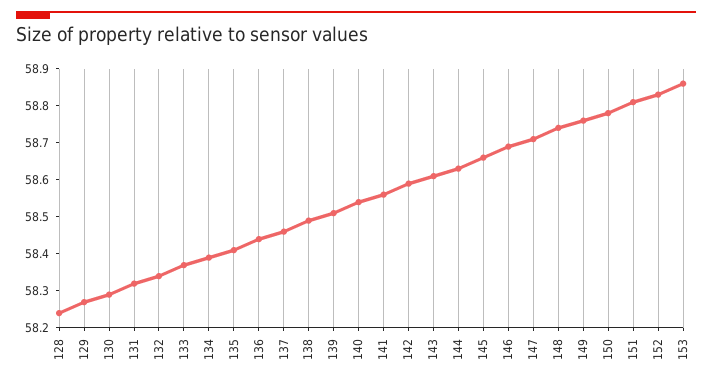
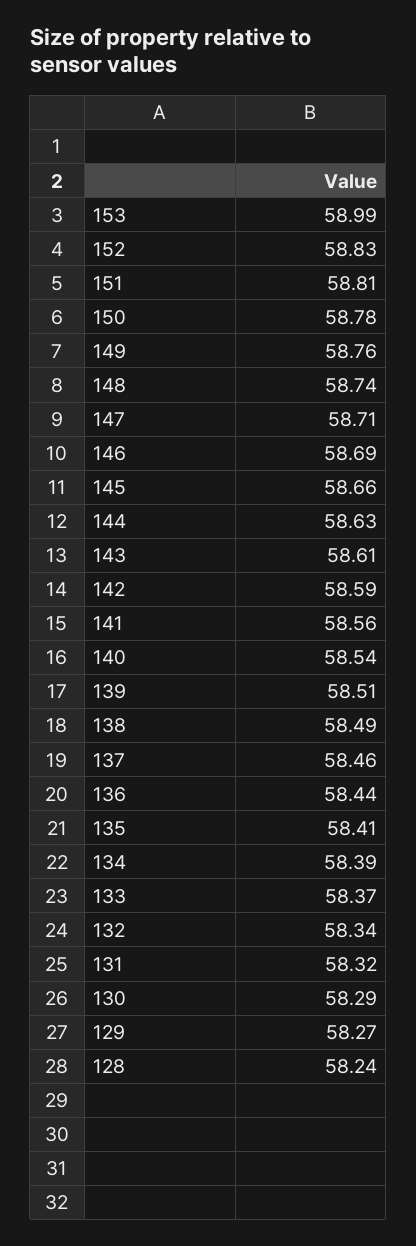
  {
    "128": 58.24,
    "129": 58.27,
    "130": 58.29,
    "131": 58.32,
    "132": 58.34,
    "133": 58.37,
    "134": 58.39,
    "135": 58.41,
    "136": 58.44,
    "137": 58.46,
    "138": 58.49,
    "139": 58.51,
    "140": 58.54,
    "141": 58.56,
    "142": 58.59,
    "143": 58.61,
    "144": 58.63,
    "145": 58.66,
    "146": 58.69,
    "147": 58.71,
    "148": 58.74,
    "149": 58.76,
    "150": 58.78,
    "151": 58.81,
    "152": 58.83,
-   "153": 58.85
+   "153": 58.99
  }

